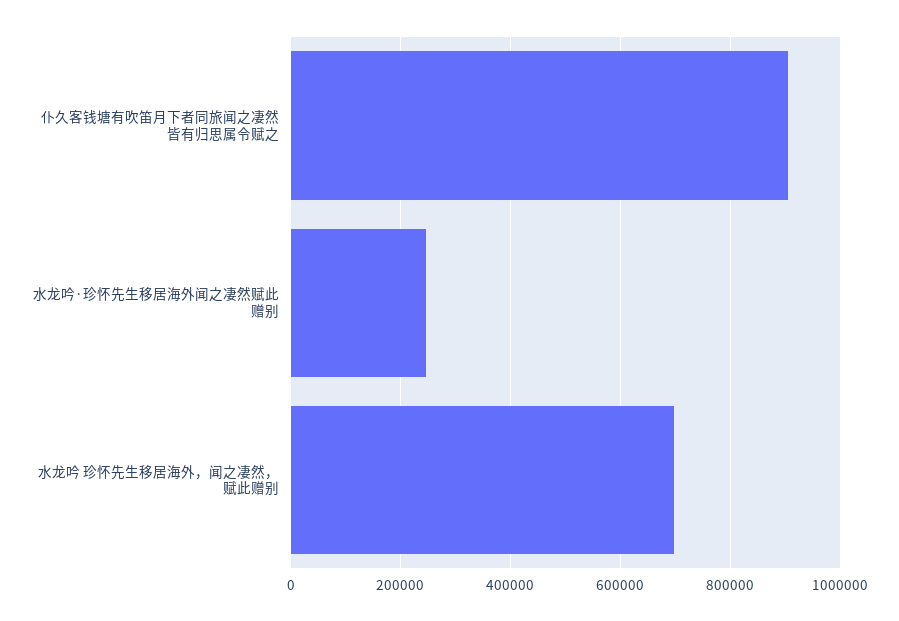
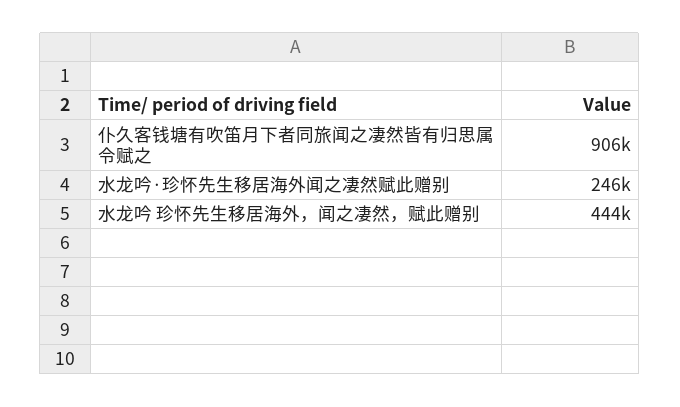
  {
    "仆久客钱塘有吹笛月下者同旅闻之凄然皆有归思属令赋之": 906000,
    "水龙吟·珍怀先生移居海外闻之凄然赋此赠别": 246000,
-   "水龙吟 珍怀先生移居海外，闻之凄然，赋此赠别": 700000
+   "水龙吟 珍怀先生移居海外，闻之凄然，赋此赠别": 444000
  }

